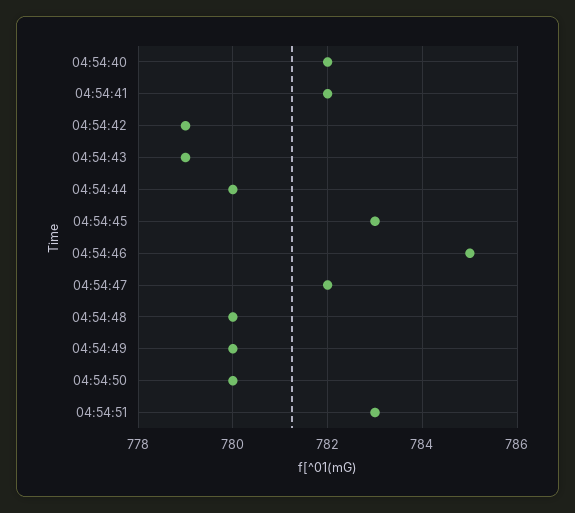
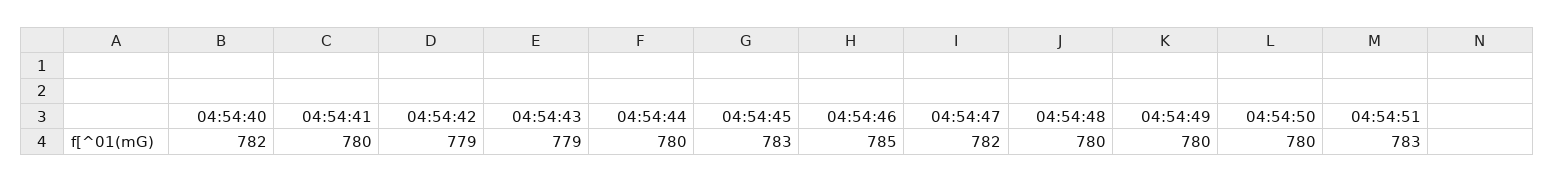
  {
    "04:54:40": 782,
-   "04:54:41": 782,
+   "04:54:41": 780,
    "04:54:42": 779,
    "04:54:43": 779,
    "04:54:44": 780,
    "04:54:45": 783,
    "04:54:46": 785,
    "04:54:47": 782,
    "04:54:48": 780,
    "04:54:49": 780,
    "04:54:50": 780,
    "04:54:51": 783
  }

